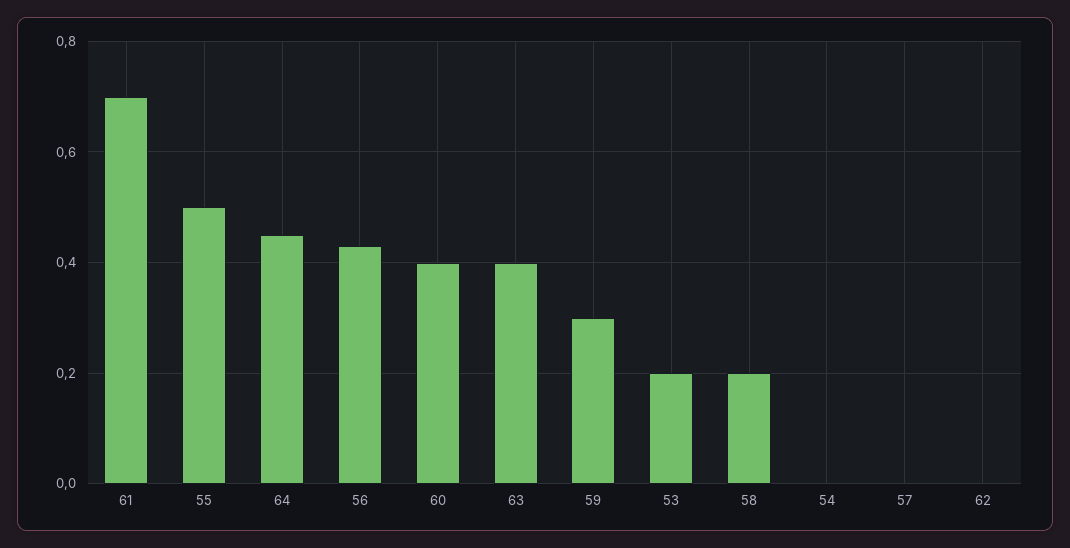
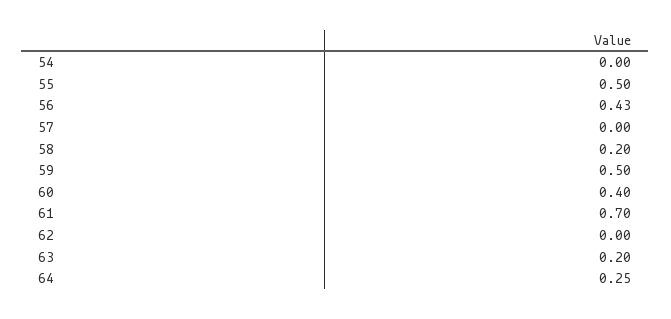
  {
    "61": 0.7,
    "55": 0.5,
-   "64": 0.45,
+   "64": 0.25,
    "56": 0.43,
    "60": 0.4,
-   "63": 0.4,
+   "63": 0.2,
-   "59": 0.3,
+   "59": 0.5,
-   "53": 0.2,
    "58": 0.2,
    "54": 0,
    "57": 0,
    "62": 0
  }

